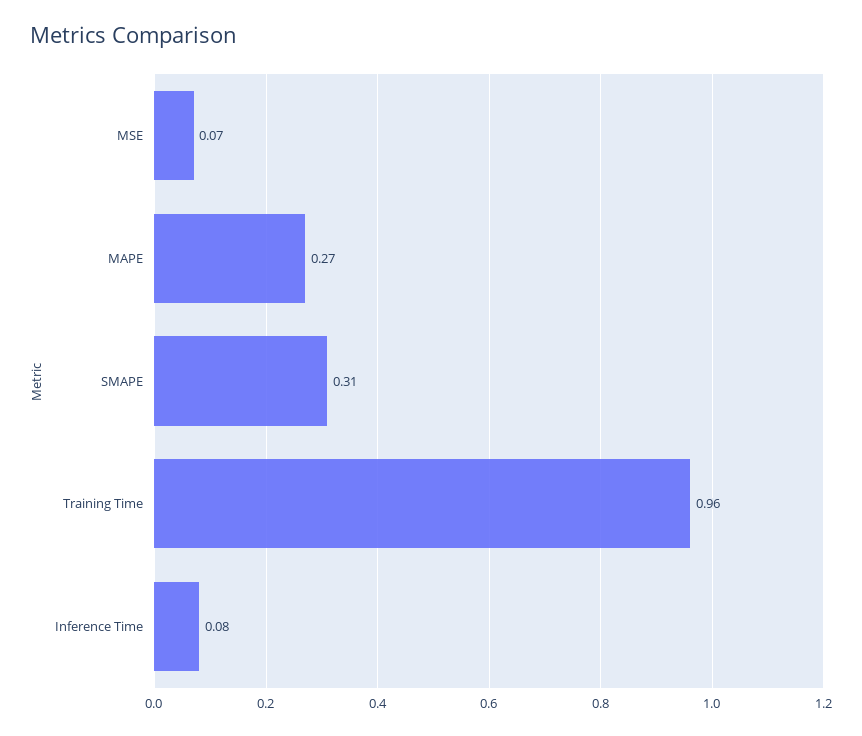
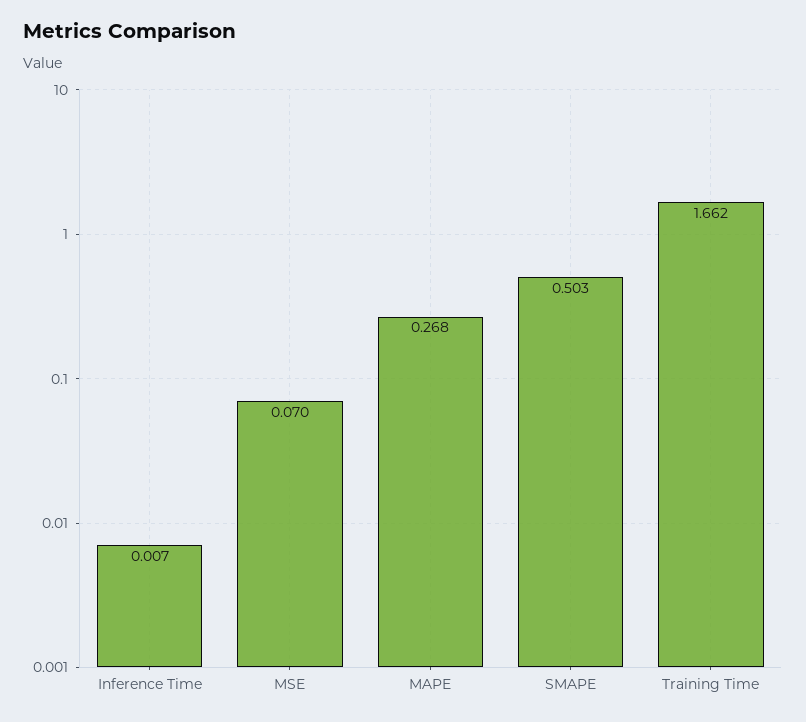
  {
    "MSE": 0.07,
    "MAPE": 0.268,
-   "SMAPE": 0.31,
+   "SMAPE": 0.503,
-   "Training Time": 0.96,
+   "Training Time": 1.662,
-   "Inference Time": 0.08
+   "Inference Time": 0.007
  }

